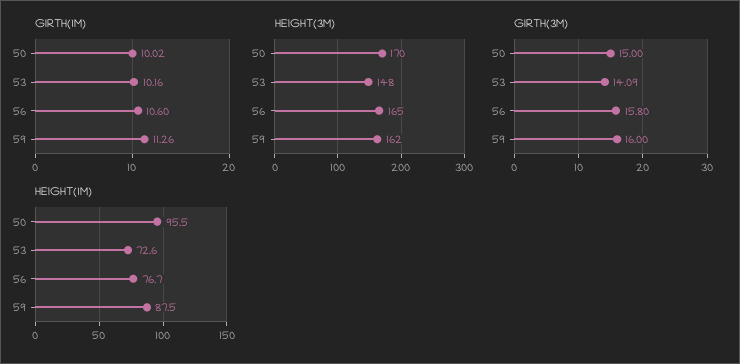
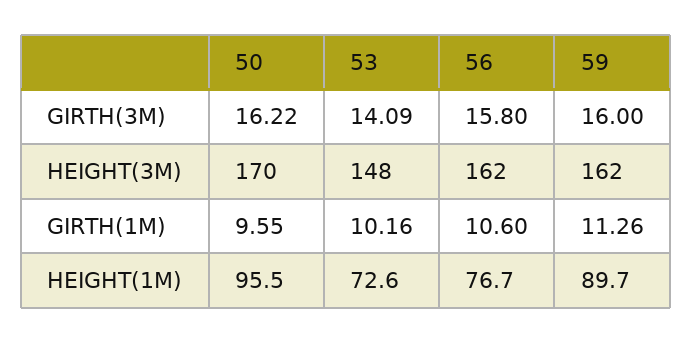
  {
    "GIRTH(1M)": {
-     "50": 10.02,
+     "50": 9.55,
      "53": 10.16,
      "56": 10.6,
      "59": 11.26
    },
    "HEIGHT(3M)": {
      "50": 170,
      "53": 148,
-     "56": 165,
+     "56": 162,
      "59": 162
    },
    "GIRTH(3M)": {
-     "50": 15,
+     "50": 16.22,
      "53": 14.09,
      "56": 15.8,
      "59": 16
    },
    "HEIGHT(1M)": {
      "50": 95.5,
      "53": 72.6,
      "56": 76.7,
-     "59": 87.5
+     "59": 89.7
    }
  }

